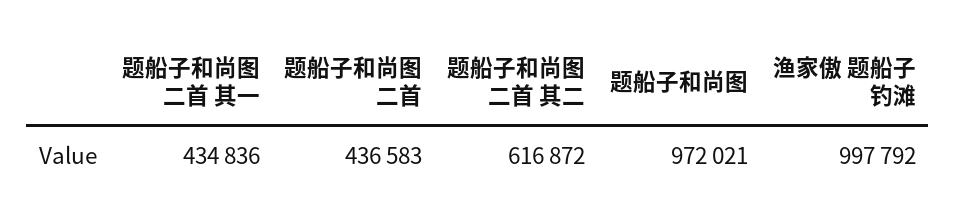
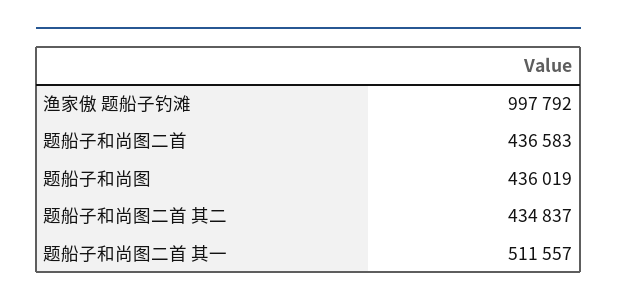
  {
-   "题船子和尚图二首 其一": 434836,
+   "题船子和尚图二首 其一": 511557,
    "题船子和尚图二首": 436583,
-   "题船子和尚图二首 其二": 616872,
+   "题船子和尚图二首 其二": 434837,
-   "题船子和尚图": 972021,
+   "题船子和尚图": 436019,
    "渔家傲 题船子钓滩": 997792
  }

